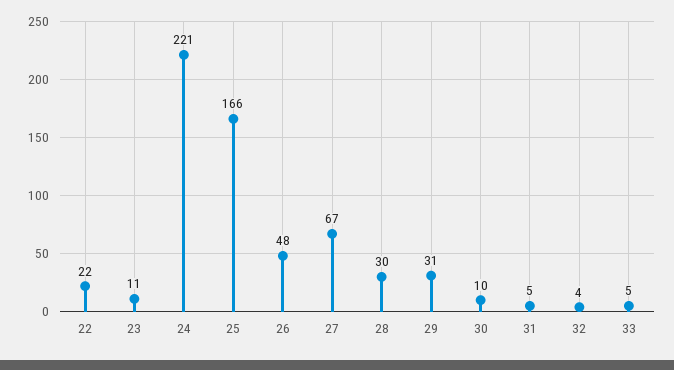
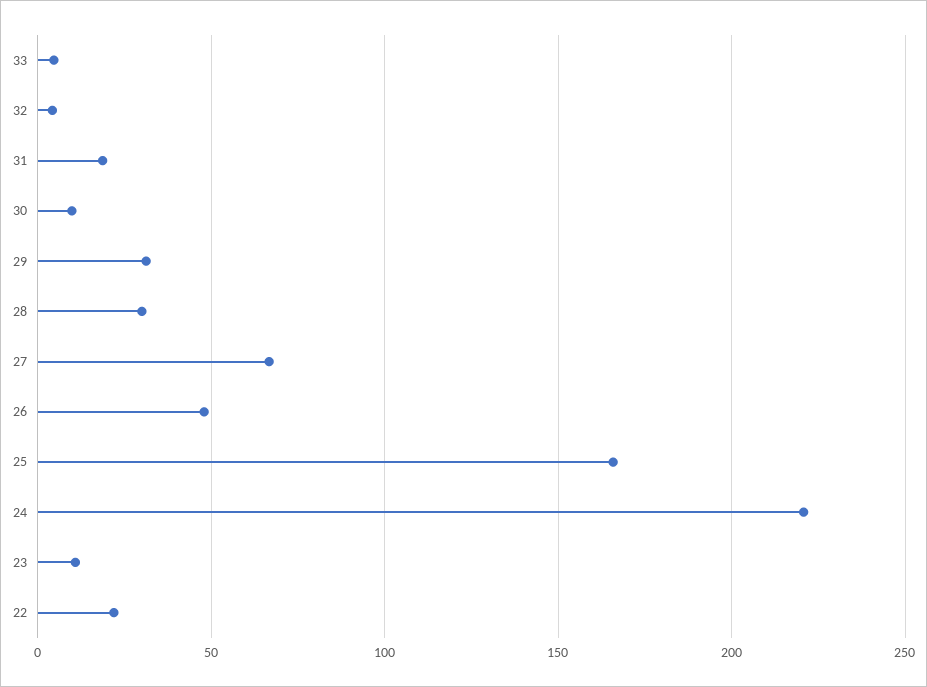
  {
    "22": 22,
    "23": 11,
    "24": 221,
    "25": 166,
    "26": 48,
    "27": 67,
    "28": 30,
    "29": 31,
    "30": 10,
-   "31": 5,
+   "31": 20,
    "32": 4,
    "33": 5
  }

